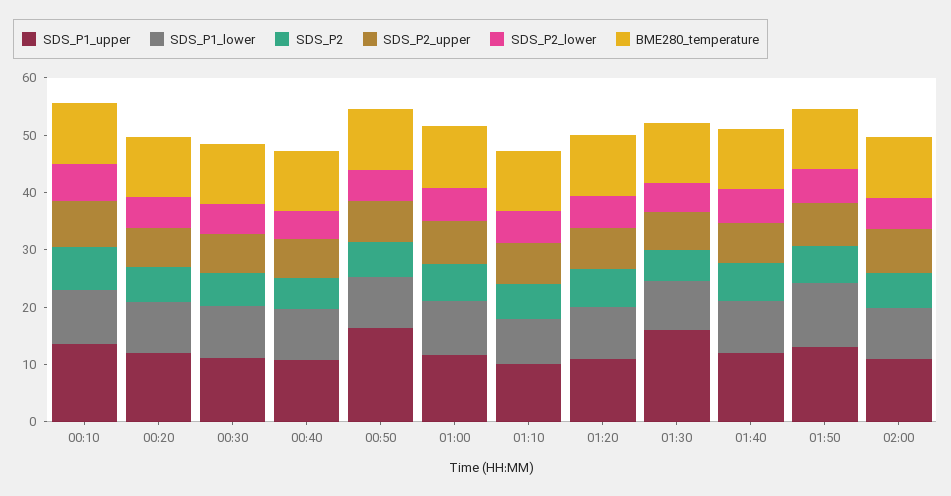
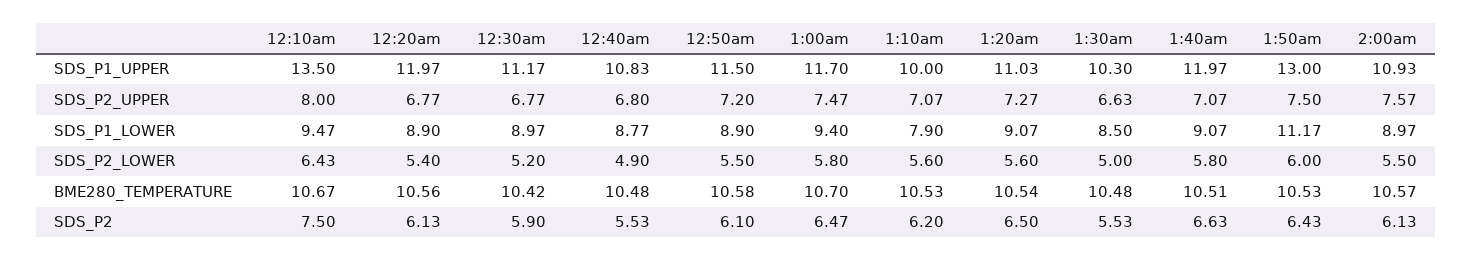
  {
    "SDS_P1_upper": {
      "00:10": 13.5,
      "00:20": 11.97,
      "00:30": 11.17,
      "00:40": 10.83,
-     "00:50": 16,
+     "00:50": 11.5,
      "01:00": 11.7,
      "01:10": 10,
      "01:20": 11.03,
-     "01:30": 16,
+     "01:30": 10.3,
      "01:40": 11.97,
      "01:50": 13,
      "02:00": 10.93
    },
    "SDS_P1_lower": {
      "00:10": 9.47,
      "00:20": 8.9,
      "00:30": 8.97,
      "00:40": 8.77,
      "00:50": 8.9,
      "01:00": 9.4,
      "01:10": 7.9,
      "01:20": 9.07,
      "01:30": 8.5,
      "01:40": 9.07,
      "01:50": 11.17,
      "02:00": 8.97
    },
    "SDS_P2": {
      "00:10": 7.5,
      "00:20": 6.13,
      "00:30": 5.9,
      "00:40": 5.53,
      "00:50": 6.1,
      "01:00": 6.47,
      "01:10": 6.2,
      "01:20": 6.5,
      "01:30": 5.53,
      "01:40": 6.63,
      "01:50": 6.43,
      "02:00": 6.13
    },
    "SDS_P2_upper": {
      "00:10": 8,
      "00:20": 6.77,
      "00:30": 6.77,
      "00:40": 6.8,
      "00:50": 7.2,
      "01:00": 7.47,
      "01:10": 7.07,
      "01:20": 7.27,
      "01:30": 6.63,
      "01:40": 7.07,
      "01:50": 7.5,
      "02:00": 7.57
    },
    "SDS_P2_lower": {
      "00:10": 6.43,
      "00:20": 5.4,
      "00:30": 5.2,
      "00:40": 4.9,
      "00:50": 5.5,
      "01:00": 5.8,
      "01:10": 5.6,
      "01:20": 5.6,
      "01:30": 5,
      "01:40": 5.8,
      "01:50": 6,
      "02:00": 5.5
    },
    "BME280_temperature": {
      "00:10": 10.67,
      "00:20": 10.56,
      "00:30": 10.42,
      "00:40": 10.48,
      "00:50": 10.58,
      "01:00": 10.7,
      "01:10": 10.53,
      "01:20": 10.54,
      "01:30": 10.48,
      "01:40": 10.51,
      "01:50": 10.53,
      "02:00": 10.57
    }
  }

